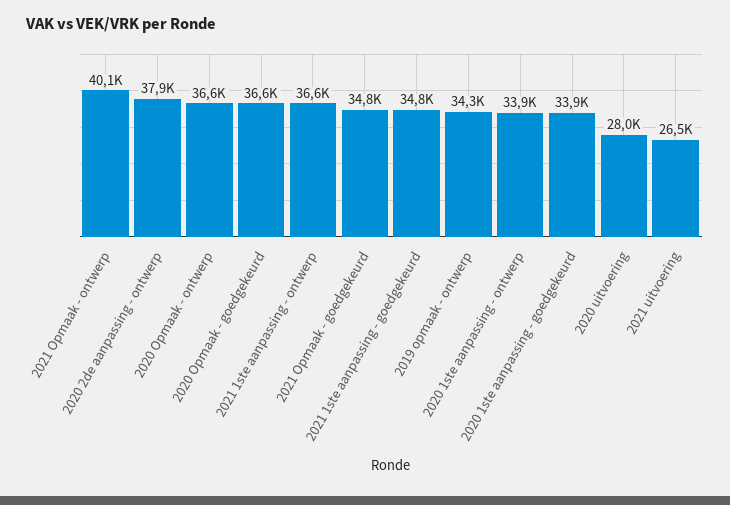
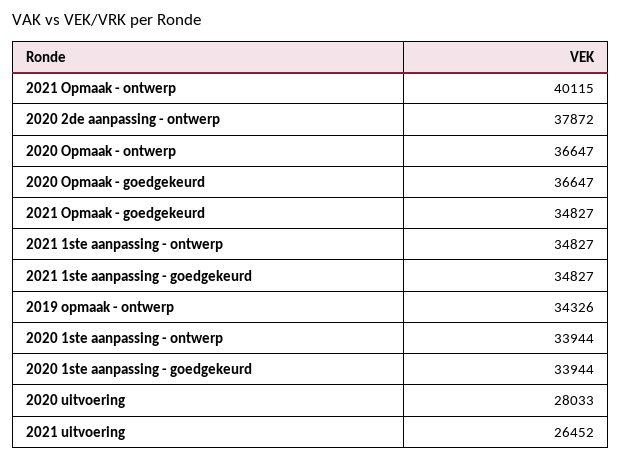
  {
    "2021 Opmaak - ontwerp": 40115,
    "2020 2de aanpassing - ontwerp": 37872,
    "2020 Opmaak - ontwerp": 36647,
    "2020 Opmaak - goedgekeurd": 36647,
-   "2021 1ste aanpassing - ontwerp": 36600,
+   "2021 1ste aanpassing - ontwerp": 34827,
    "2021 Opmaak - goedgekeurd": 34827,
    "2021 1ste aanpassing - goedgekeurd": 34827,
    "2019 opmaak - ontwerp": 34326,
    "2020 1ste aanpassing - ontwerp": 33944,
    "2020 1ste aanpassing - goedgekeurd": 33944,
    "2020 uitvoering": 28033,
    "2021 uitvoering": 26452
  }

